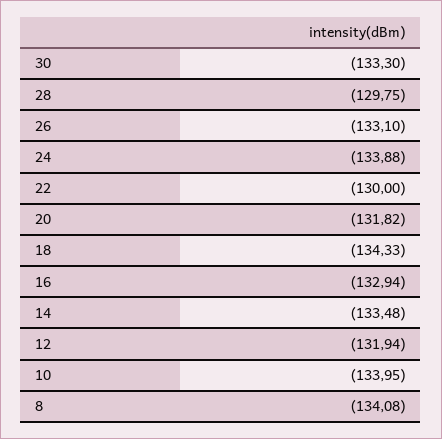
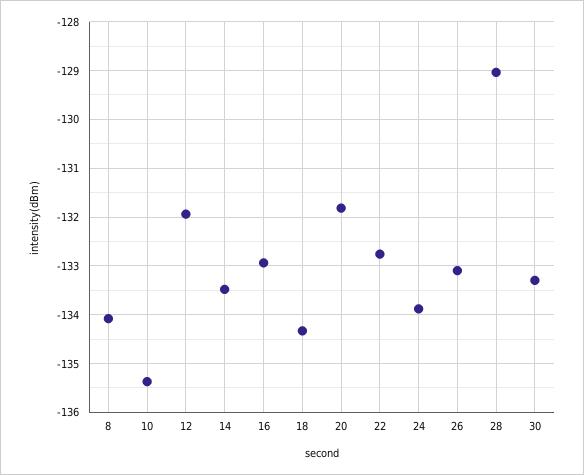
  {
    "30": -133.3,
-   "28": -129.75,
+   "28": -129,
    "26": -133.1,
    "24": -133.88,
-   "22": -130,
+   "22": -132.8,
    "20": -131.82,
    "18": -134.33,
    "16": -132.94,
    "14": -133.48,
    "12": -131.94,
-   "10": -133.95,
+   "10": -135.4,
    "8": -134.08
  }

